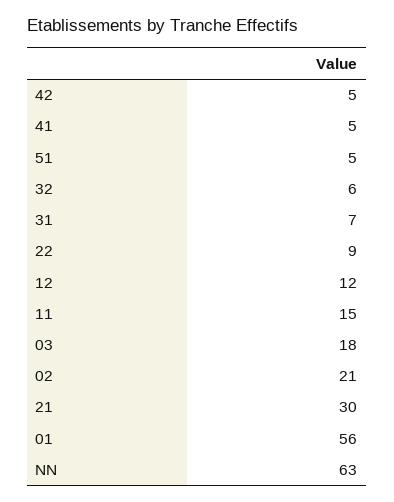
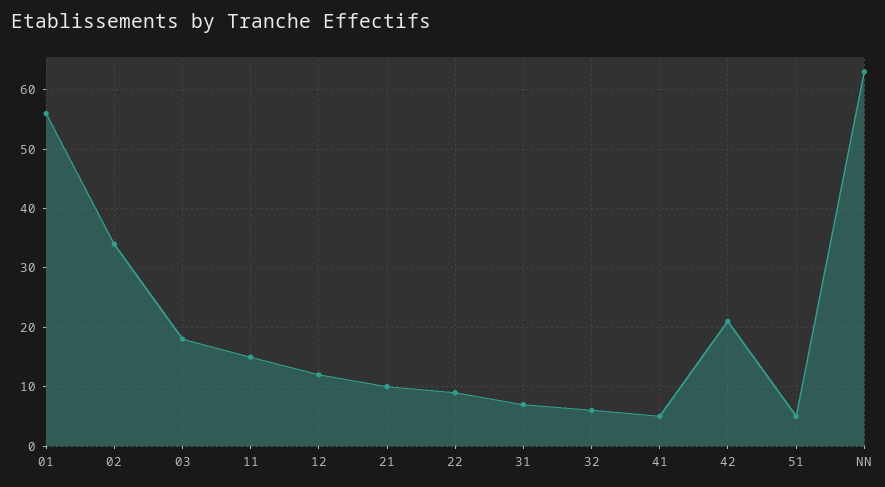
  {
-   "42": 5,
+   "42": 20,
    "41": 5,
    "51": 5,
    "32": 6,
    "31": 7,
    "22": 9,
    "12": 12,
    "11": 15,
    "03": 18,
-   "02": 21,
+   "02": 35,
-   "21": 30,
+   "21": 10,
    "01": 56,
    "NN": 63
  }

